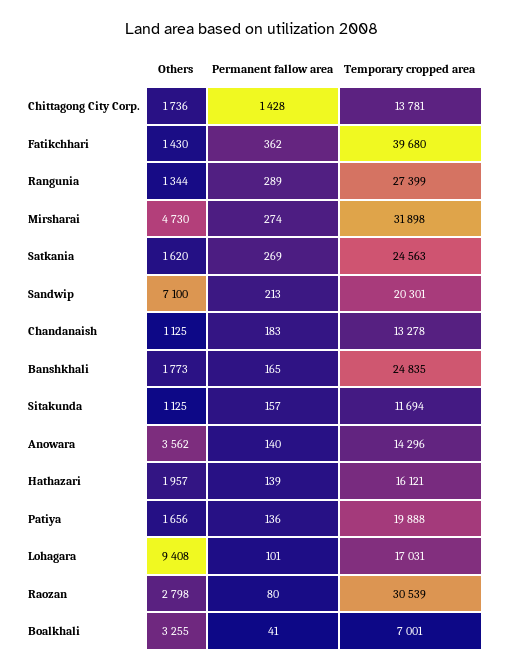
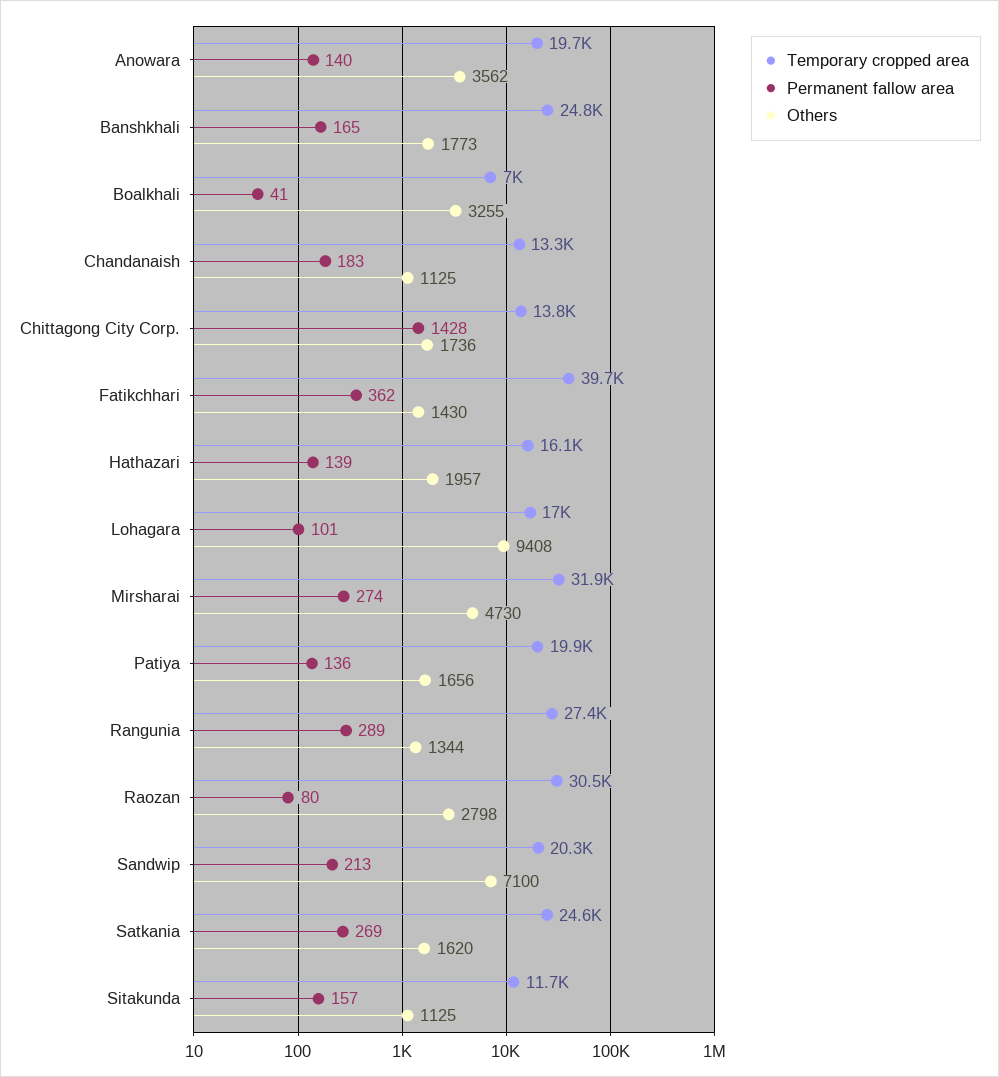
  {
    "Others": {
      "Chittagong City Corp.": 1736,
      "Fatikchhari": 1430,
      "Rangunia": 1344,
      "Mirsharai": 4730,
      "Satkania": 1620,
      "Sandwip": 7100,
      "Chandanaish": 1125,
      "Banshkhali": 1773,
      "Sitakunda": 1125,
      "Anowara": 3562,
      "Hathazari": 1957,
      "Patiya": 1656,
      "Lohagara": 9408,
      "Raozan": 2798,
      "Boalkhali": 3255
    },
    "Permanent fallow area": {
      "Chittagong City Corp.": 1428,
      "Fatikchhari": 362,
      "Rangunia": 289,
      "Mirsharai": 274,
      "Satkania": 269,
      "Sandwip": 213,
      "Chandanaish": 183,
      "Banshkhali": 165,
      "Sitakunda": 157,
      "Anowara": 140,
      "Hathazari": 139,
      "Patiya": 136,
      "Lohagara": 101,
      "Raozan": 80,
      "Boalkhali": 41
    },
    "Temporary cropped area": {
      "Chittagong City Corp.": 13781,
      "Fatikchhari": 39680,
      "Rangunia": 27399,
      "Mirsharai": 31898,
      "Satkania": 24563,
      "Sandwip": 20301,
      "Chandanaish": 13278,
      "Banshkhali": 24835,
      "Sitakunda": 11694,
-     "Anowara": 14296,
+     "Anowara": 19700,
      "Hathazari": 16121,
      "Patiya": 19888,
      "Lohagara": 17031,
      "Raozan": 30539,
      "Boalkhali": 7001
    }
  }

